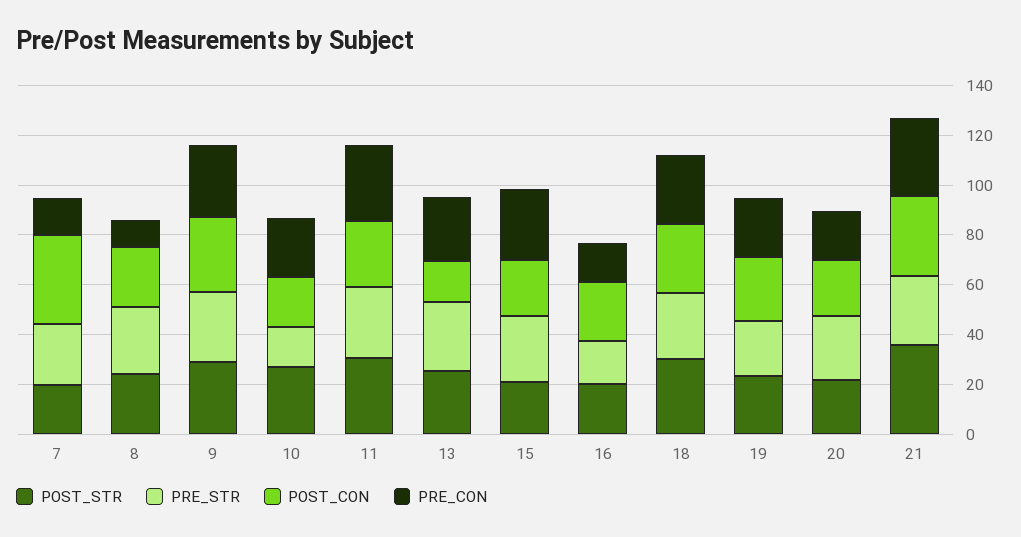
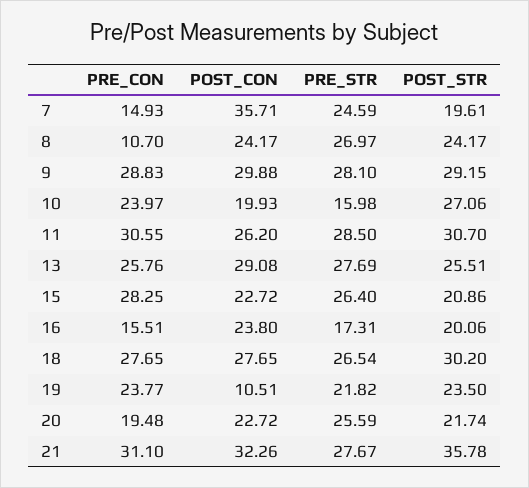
  {
    "POST_STR": {
      "7": 19.61,
      "8": 24.17,
      "9": 29.15,
      "10": 27.06,
      "11": 30.7,
      "13": 25.51,
      "15": 20.86,
      "16": 20.06,
      "18": 30.2,
      "19": 23.5,
      "20": 21.74,
      "21": 35.78
    },
    "PRE_STR": {
      "7": 24.59,
      "8": 26.97,
      "9": 28.1,
      "10": 15.98,
      "11": 28.5,
      "13": 27.69,
      "15": 26.4,
      "16": 17.31,
      "18": 26.54,
      "19": 21.82,
      "20": 25.59,
      "21": 27.67
    },
    "POST_CON": {
      "7": 35.71,
      "8": 24.17,
      "9": 29.88,
      "10": 19.93,
      "11": 26.2,
-     "13": 15,
+     "13": 29.08,
      "15": 22.72,
      "16": 23.8,
      "18": 27.65,
-     "19": 25,
+     "19": 10.51,
      "20": 22.72,
      "21": 32.26
    },
    "PRE_CON": {
      "7": 14.93,
      "8": 10.7,
      "9": 28.83,
      "10": 23.97,
      "11": 30.55,
      "13": 25.76,
      "15": 28.25,
      "16": 15.51,
      "18": 27.65,
      "19": 23.77,
      "20": 19.48,
      "21": 31.1
    }
  }

